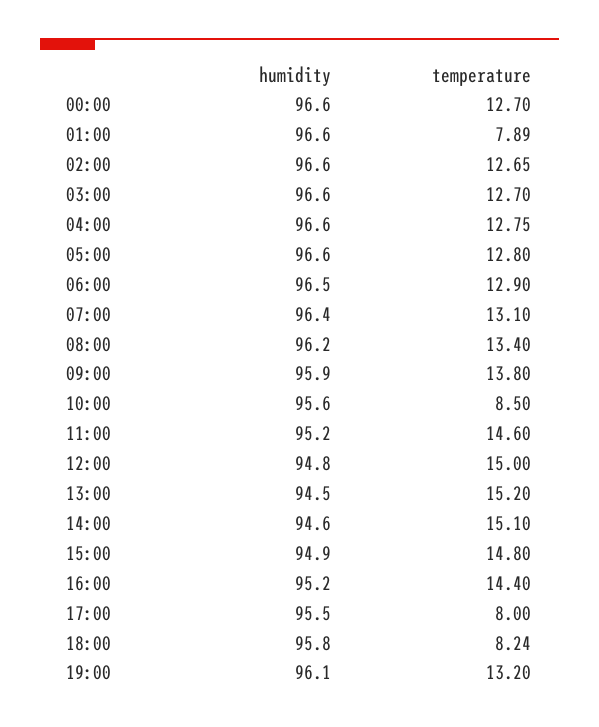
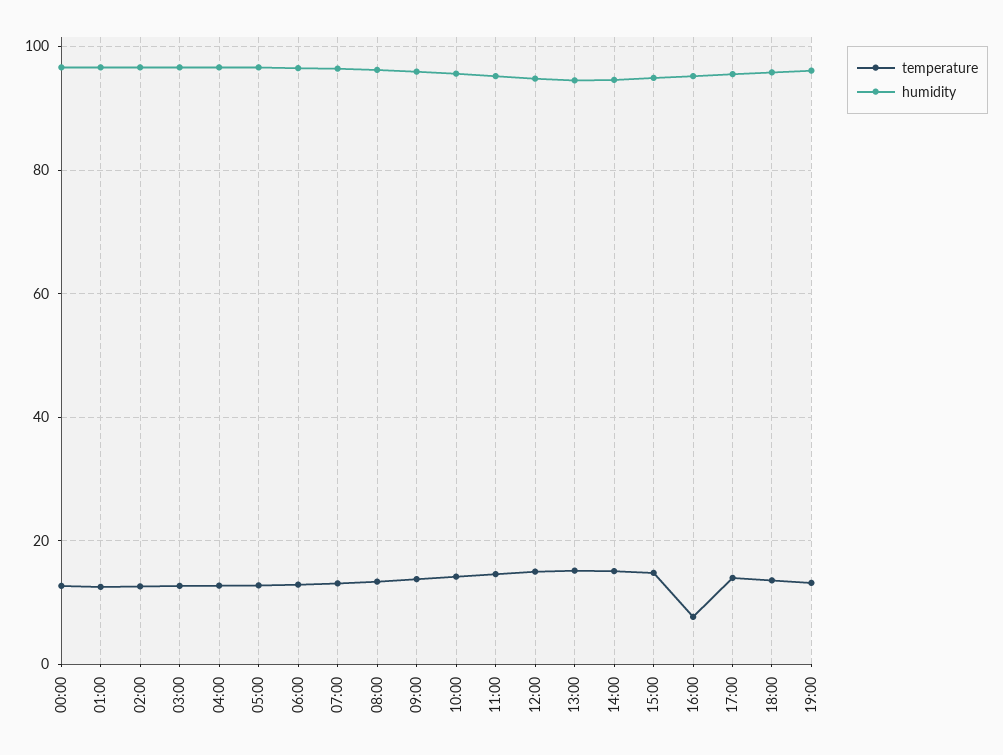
  {
    "humidity": {
      "00:00": 96.6,
      "01:00": 96.6,
      "02:00": 96.6,
      "03:00": 96.6,
      "04:00": 96.6,
      "05:00": 96.6,
      "06:00": 96.5,
      "07:00": 96.4,
      "08:00": 96.2,
      "09:00": 95.9,
      "10:00": 95.6,
      "11:00": 95.2,
      "12:00": 94.8,
      "13:00": 94.5,
      "14:00": 94.6,
      "15:00": 94.9,
      "16:00": 95.2,
      "17:00": 95.5,
      "18:00": 95.8,
      "19:00": 96.1
    },
    "temperature": {
      "00:00": 12.7,
-     "01:00": 7.89,
+     "01:00": 12,
      "02:00": 12.65,
      "03:00": 12.7,
      "04:00": 12.75,
      "05:00": 12.8,
      "06:00": 12.9,
      "07:00": 13.1,
      "08:00": 13.4,
      "09:00": 13.8,
-     "10:00": 8.5,
+     "10:00": 14,
      "11:00": 14.6,
      "12:00": 15,
      "13:00": 15.2,
      "14:00": 15.1,
      "15:00": 14.8,
-     "16:00": 14.4,
+     "16:00": 8,
-     "17:00": 8,
+     "17:00": 14,
-     "18:00": 8.24,
+     "18:00": 14,
      "19:00": 13.2
    }
  }

